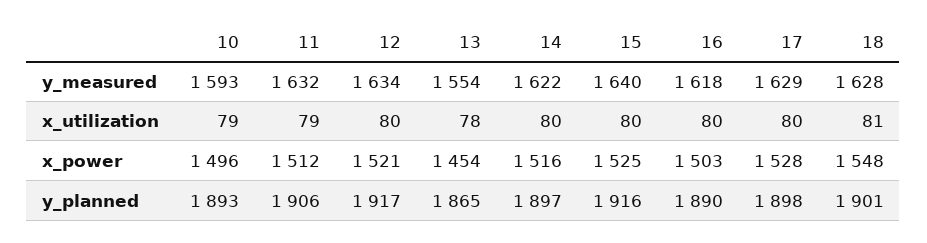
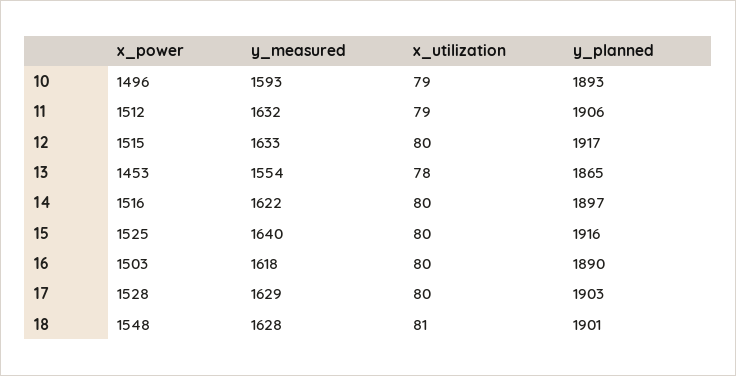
  {
    "10": {
      "y_measured": 1593,
      "x_utilization": 79,
      "x_power": 1496,
      "y_planned": 1893
    },
    "11": {
      "y_measured": 1632,
      "x_utilization": 79,
      "x_power": 1512,
      "y_planned": 1906
    },
    "12": {
-     "y_measured": 1634,
+     "y_measured": 1633,
      "x_utilization": 80,
-     "x_power": 1521,
+     "x_power": 1515,
      "y_planned": 1917
    },
    "13": {
      "y_measured": 1554,
      "x_utilization": 78,
-     "x_power": 1454,
+     "x_power": 1453,
      "y_planned": 1865
    },
    "14": {
      "y_measured": 1622,
      "x_utilization": 80,
      "x_power": 1516,
      "y_planned": 1897
    },
    "15": {
      "y_measured": 1640,
      "x_utilization": 80,
      "x_power": 1525,
      "y_planned": 1916
    },
    "16": {
      "y_measured": 1618,
      "x_utilization": 80,
      "x_power": 1503,
      "y_planned": 1890
    },
    "17": {
      "y_measured": 1629,
      "x_utilization": 80,
      "x_power": 1528,
-     "y_planned": 1898
+     "y_planned": 1903
    },
    "18": {
      "y_measured": 1628,
      "x_utilization": 81,
      "x_power": 1548,
      "y_planned": 1901
    }
  }

